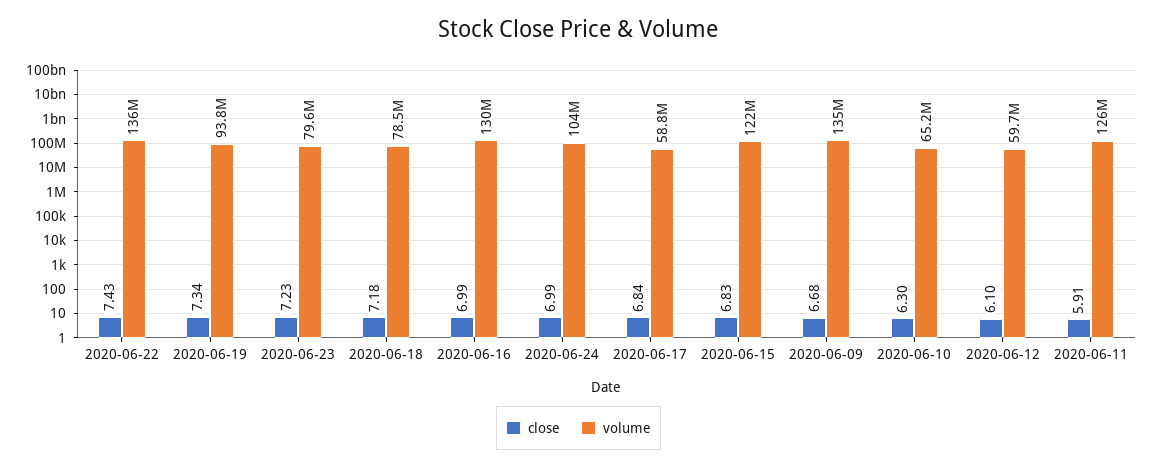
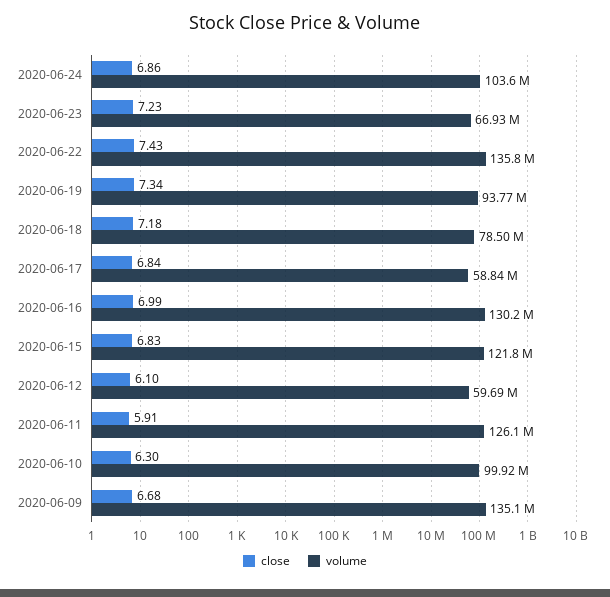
  {
    "close": {
      "2020-06-22": 7.43,
      "2020-06-19": 7.34,
      "2020-06-23": 7.23,
      "2020-06-18": 7.18,
      "2020-06-16": 6.99,
-     "2020-06-24": 6.99,
+     "2020-06-24": 6.86,
      "2020-06-17": 6.84,
      "2020-06-15": 6.83,
      "2020-06-09": 6.68,
      "2020-06-10": 6.3,
      "2020-06-12": 6.1,
      "2020-06-11": 5.91
    },
    "volume": {
      "2020-06-22": 135800000,
      "2020-06-19": 93770000,
-     "2020-06-23": 79600000,
+     "2020-06-23": 66930000,
      "2020-06-18": 78500000,
      "2020-06-16": 130200000,
      "2020-06-24": 103600000,
      "2020-06-17": 58840000,
      "2020-06-15": 121800000,
      "2020-06-09": 135100000,
-     "2020-06-10": 65200000,
+     "2020-06-10": 99920000,
      "2020-06-12": 59690000,
      "2020-06-11": 126100000
    }
  }

